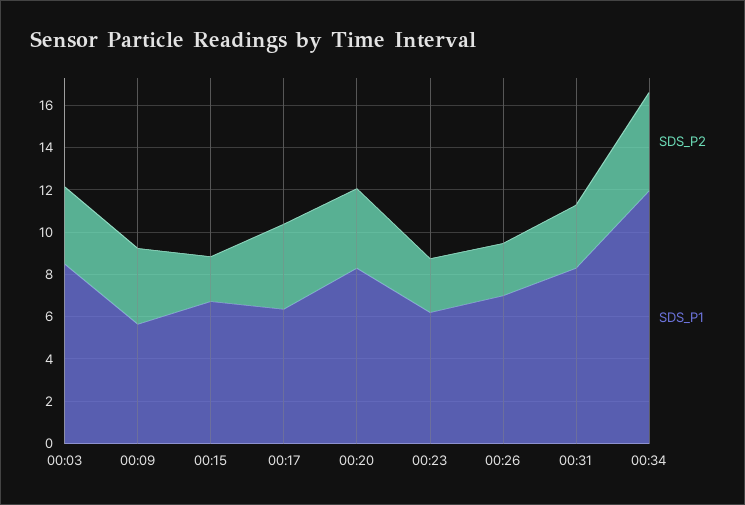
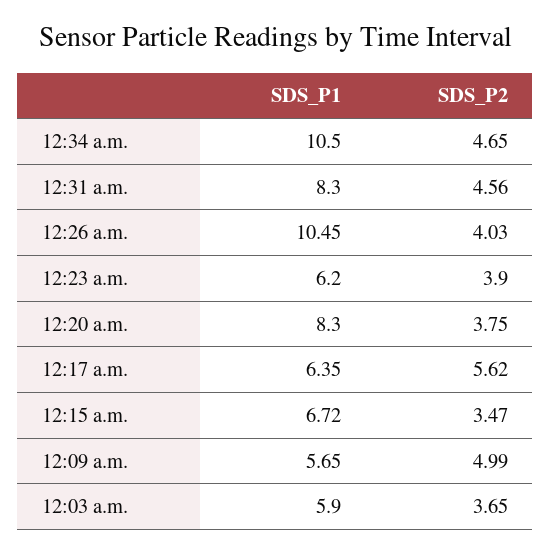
  {
    "SDS_P2": {
      "00:03": 3.65,
-     "00:09": 3.5,
+     "00:09": 4.99,
-     "00:15": 2,
+     "00:15": 3.47,
-     "00:17": 4,
+     "00:17": 5.62,
      "00:20": 3.75,
-     "00:23": 2.5,
+     "00:23": 3.9,
-     "00:26": 2.5,
+     "00:26": 4.03,
-     "00:31": 3,
+     "00:31": 4.56,
      "00:34": 4.65
    },
    "SDS_P1": {
-     "00:03": 8.5,
+     "00:03": 5.9,
      "00:09": 5.65,
      "00:15": 6.72,
      "00:17": 6.35,
      "00:20": 8.3,
      "00:23": 6.2,
-     "00:26": 7,
+     "00:26": 10.45,
      "00:31": 8.3,
-     "00:34": 12
+     "00:34": 10.5
    }
  }

